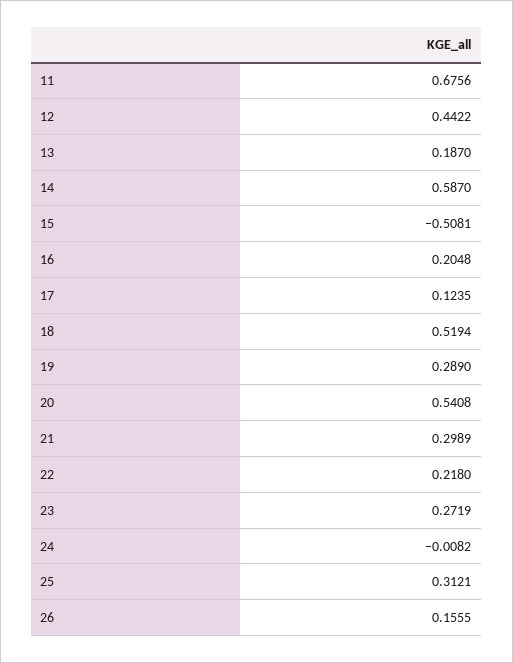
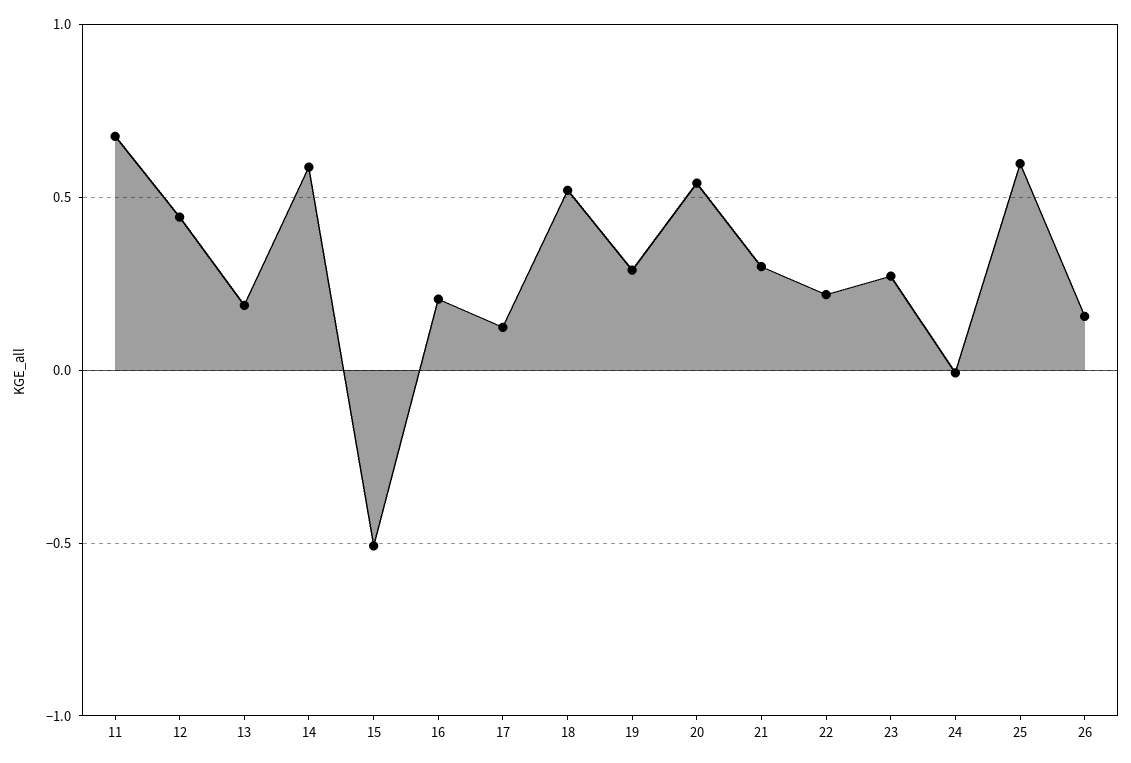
  {
    "11": 0.6756,
    "12": 0.4422,
    "13": 0.187,
    "14": 0.587,
    "15": -0.5081,
    "16": 0.2048,
    "17": 0.1235,
    "18": 0.5194,
    "19": 0.289,
    "20": 0.5408,
    "21": 0.2989,
    "22": 0.218,
    "23": 0.2719,
    "24": -0.0082,
-   "25": 0.3121,
+   "25": 0.6,
    "26": 0.1555
  }

